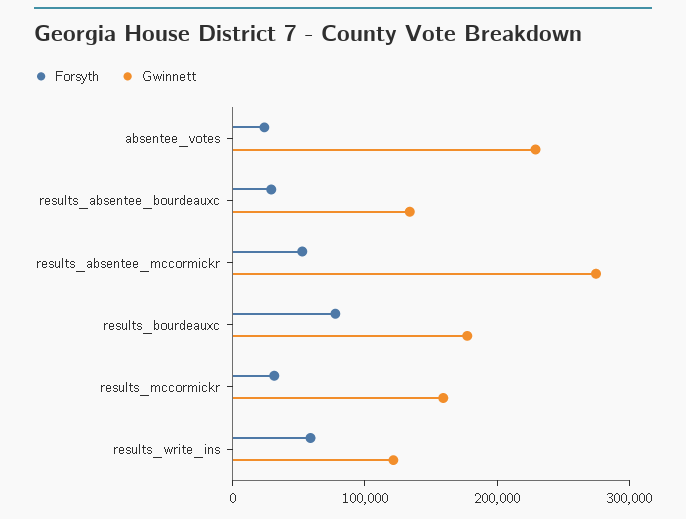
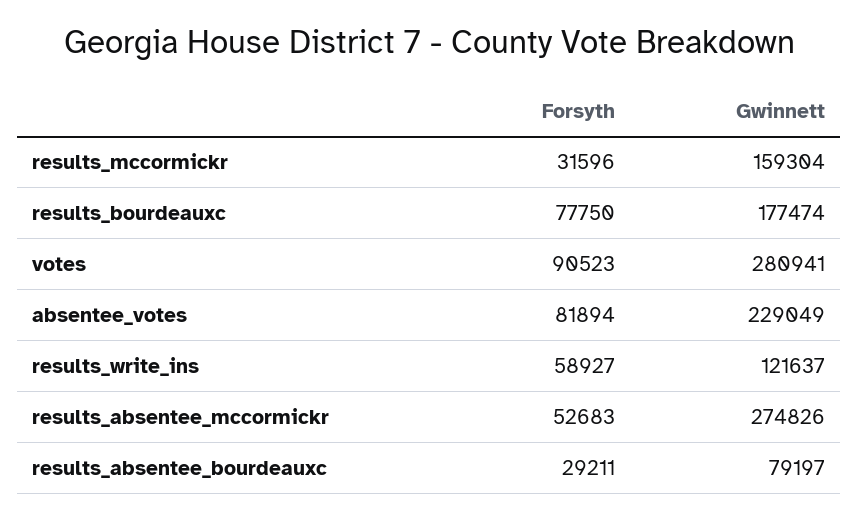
  {
    "Forsyth": {
-     "absentee_votes": 20000,
+     "absentee_votes": 81894,
      "results_absentee_bourdeauxc": 29211,
      "results_absentee_mccormickr": 52683,
      "results_bourdeauxc": 77750,
      "results_mccormickr": 31596,
-     "results_write_ins": 58927
+     "results_write_ins": 58927,
+     "votes": 90523
    },
    "Gwinnett": {
      "absentee_votes": 229049,
-     "results_absentee_bourdeauxc": 140000,
+     "results_absentee_bourdeauxc": 79197,
      "results_absentee_mccormickr": 274826,
      "results_bourdeauxc": 177474,
      "results_mccormickr": 159304,
-     "results_write_ins": 121637
+     "results_write_ins": 121637,
+     "votes": 280941
    }
  }

